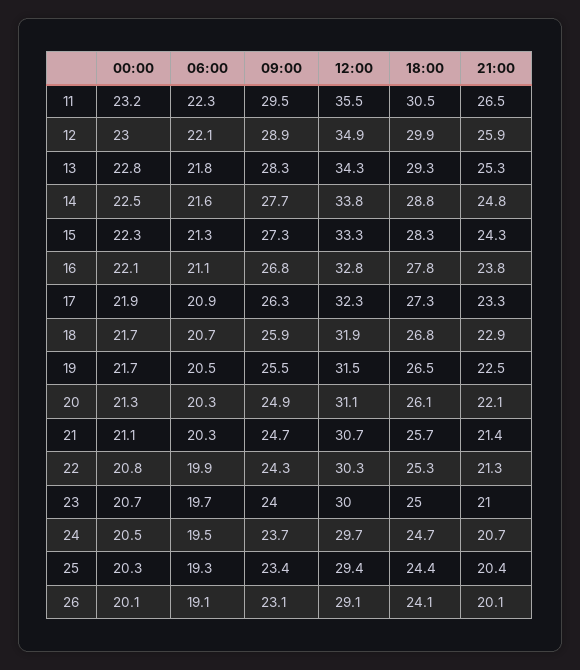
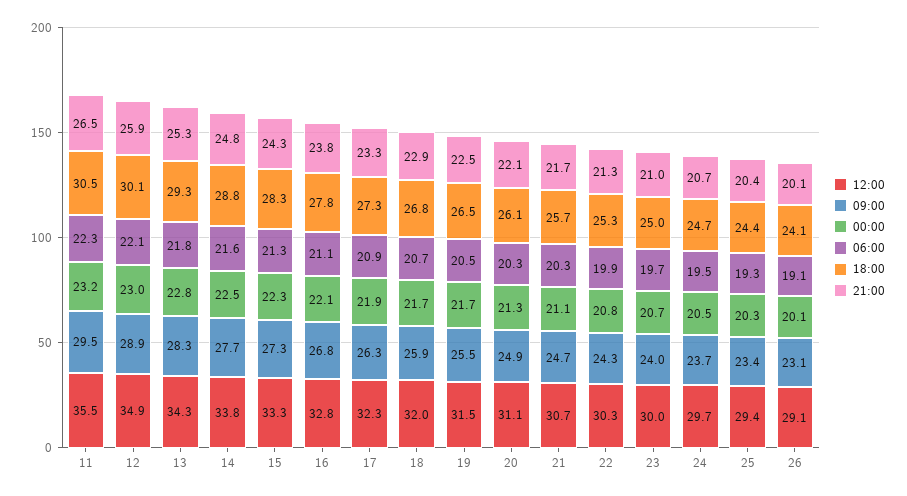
  {
    "00:00": {
      "11": 23.2,
      "12": 23,
      "13": 22.8,
      "14": 22.5,
      "15": 22.3,
      "16": 22.1,
      "17": 21.9,
      "18": 21.7,
      "19": 21.7,
      "20": 21.3,
      "21": 21.1,
      "22": 20.8,
      "23": 20.7,
      "24": 20.5,
      "25": 20.3,
      "26": 20.1
    },
    "06:00": {
      "11": 22.3,
      "12": 22.1,
      "13": 21.8,
      "14": 21.6,
      "15": 21.3,
      "16": 21.1,
      "17": 20.9,
      "18": 20.7,
      "19": 20.5,
      "20": 20.3,
      "21": 20.3,
      "22": 19.9,
      "23": 19.7,
      "24": 19.5,
      "25": 19.3,
      "26": 19.1
    },
    "09:00": {
      "11": 29.5,
      "12": 28.9,
      "13": 28.3,
      "14": 27.7,
      "15": 27.3,
      "16": 26.8,
      "17": 26.3,
      "18": 25.9,
      "19": 25.5,
      "20": 24.9,
      "21": 24.7,
      "22": 24.3,
      "23": 24,
      "24": 23.7,
      "25": 23.4,
      "26": 23.1
    },
    "12:00": {
      "11": 35.5,
      "12": 34.9,
      "13": 34.3,
      "14": 33.8,
      "15": 33.3,
      "16": 32.8,
      "17": 32.3,
-     "18": 31.9,
+     "18": 32,
      "19": 31.5,
      "20": 31.1,
      "21": 30.7,
      "22": 30.3,
      "23": 30,
      "24": 29.7,
      "25": 29.4,
      "26": 29.1
    },
    "18:00": {
      "11": 30.5,
-     "12": 29.9,
+     "12": 30.1,
      "13": 29.3,
      "14": 28.8,
      "15": 28.3,
      "16": 27.8,
      "17": 27.3,
      "18": 26.8,
      "19": 26.5,
      "20": 26.1,
      "21": 25.7,
      "22": 25.3,
      "23": 25,
      "24": 24.7,
      "25": 24.4,
      "26": 24.1
    },
    "21:00": {
      "11": 26.5,
      "12": 25.9,
      "13": 25.3,
      "14": 24.8,
      "15": 24.3,
      "16": 23.8,
      "17": 23.3,
      "18": 22.9,
      "19": 22.5,
      "20": 22.1,
-     "21": 21.4,
+     "21": 21.7,
      "22": 21.3,
      "23": 21,
      "24": 20.7,
      "25": 20.4,
      "26": 20.1
    }
  }

